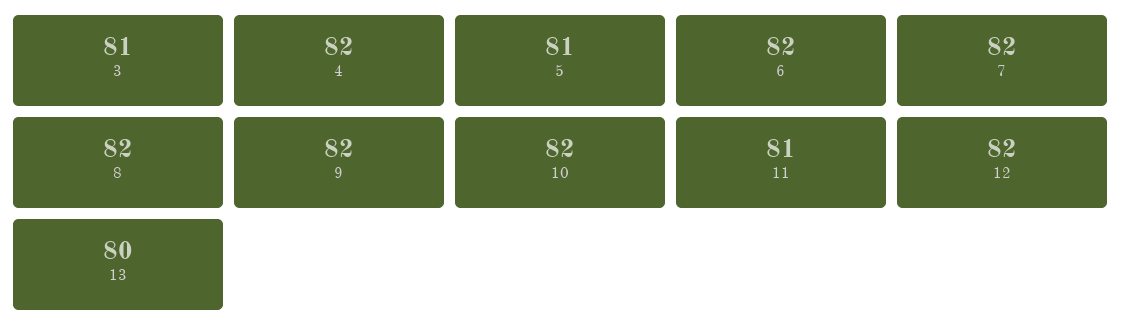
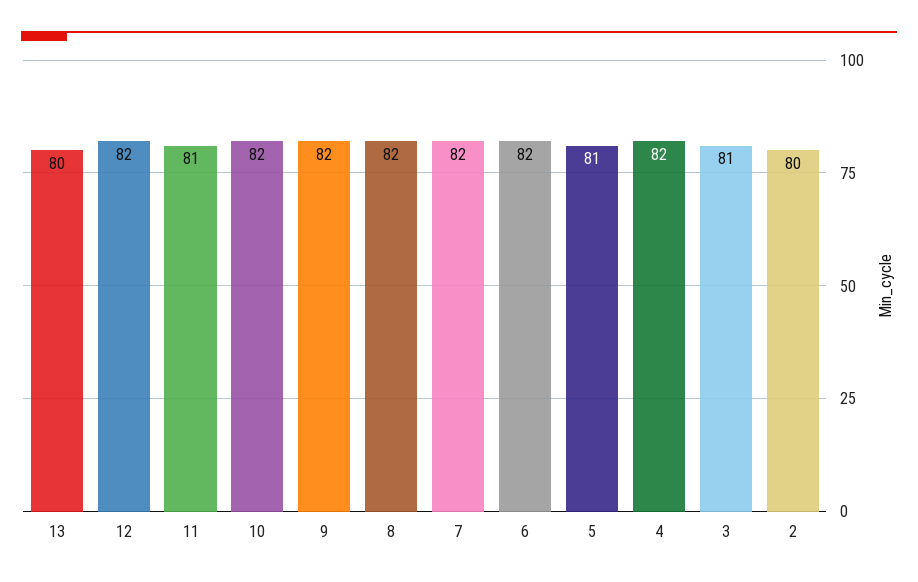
  {
    "3": 81,
    "4": 82,
    "5": 81,
    "6": 82,
    "7": 82,
    "8": 82,
    "9": 82,
    "10": 82,
    "11": 81,
    "12": 82,
-   "13": 80
+   "13": 80,
+   "2": 80
  }

